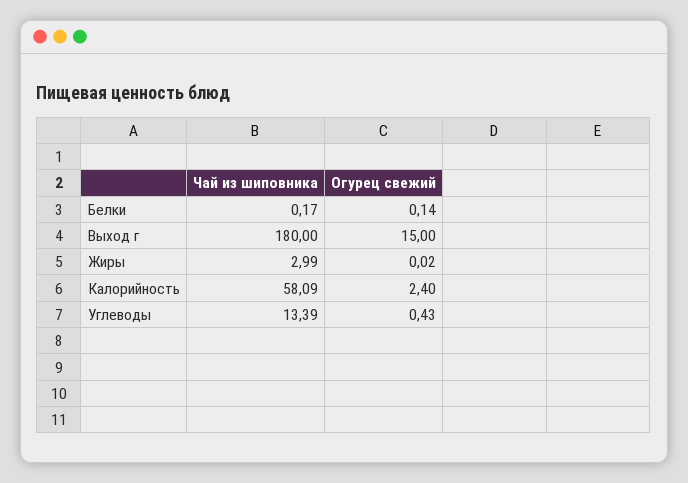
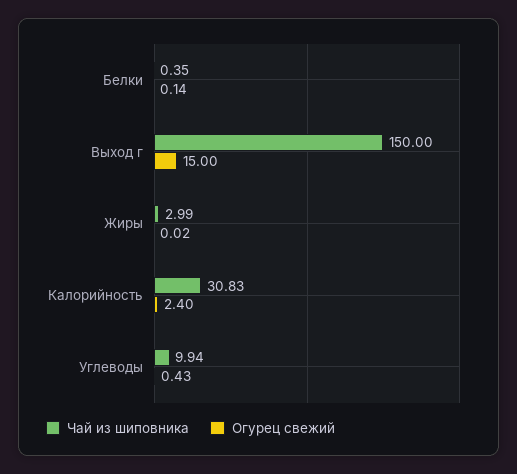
  {
    "Чай из шиповника": {
-     "Белки": 0.17,
+     "Белки": 0.35,
-     "Выход г": 180,
+     "Выход г": 150,
      "Жиры": 2.99,
-     "Калорийность": 58.09,
+     "Калорийность": 30.83,
-     "Углеводы": 13.39
+     "Углеводы": 9.94
    },
    "Огурец свежий": {
      "Белки": 0.14,
      "Выход г": 15,
      "Жиры": 0.02,
      "Калорийность": 2.4,
      "Углеводы": 0.43
    }
  }

